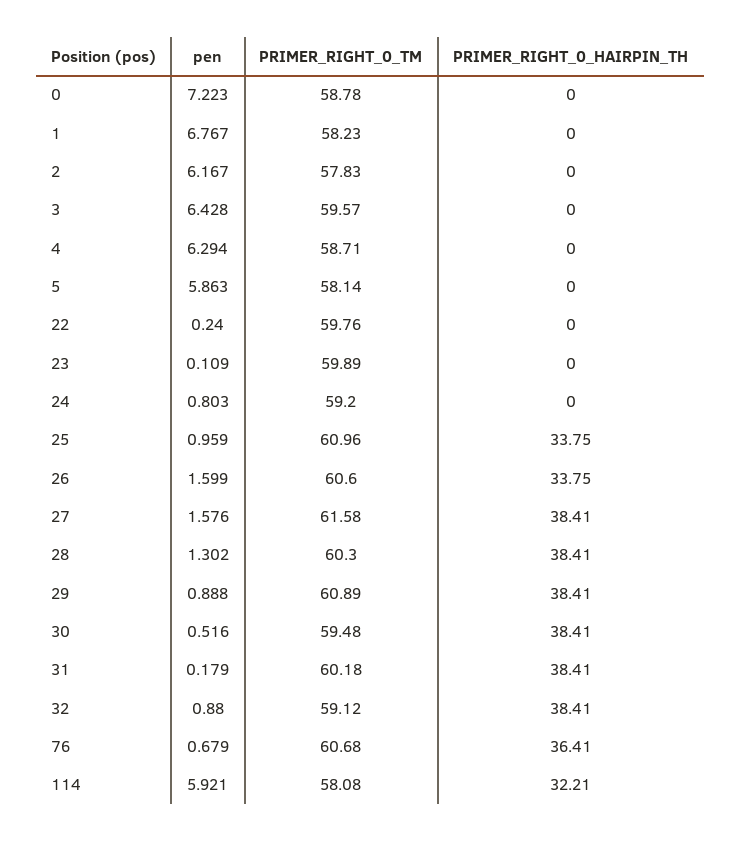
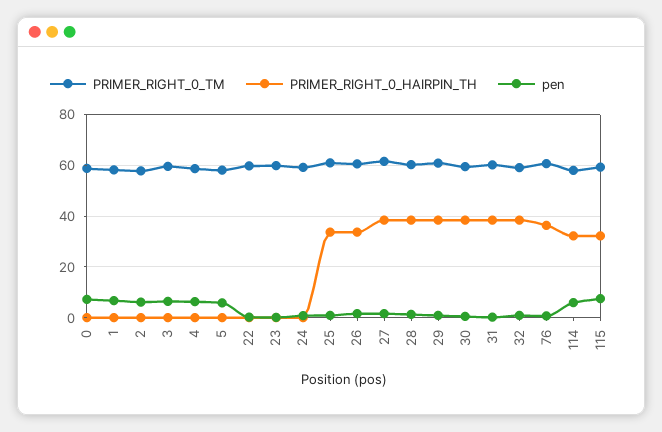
  {
    "pen": {
      "0": 7.223,
      "1": 6.767,
      "2": 6.167,
      "3": 6.428,
      "4": 6.294,
      "5": 5.863,
      "22": 0.24,
      "23": 0.109,
      "24": 0.803,
      "25": 0.959,
      "26": 1.599,
      "27": 1.576,
      "28": 1.302,
      "29": 0.888,
      "30": 0.516,
      "31": 0.179,
      "32": 0.88,
      "76": 0.679,
-     "114": 5.921
+     "114": 5.921,
+     "115": 7.5
    },
    "PRIMER_RIGHT_0_TM": {
      "0": 58.78,
      "1": 58.23,
      "2": 57.83,
      "3": 59.57,
      "4": 58.71,
      "5": 58.14,
      "22": 59.76,
      "23": 59.89,
      "24": 59.2,
      "25": 60.96,
      "26": 60.6,
      "27": 61.58,
      "28": 60.3,
      "29": 60.89,
      "30": 59.48,
      "31": 60.18,
      "32": 59.12,
      "76": 60.68,
-     "114": 58.08
+     "114": 58.08,
+     "115": 60
    },
    "PRIMER_RIGHT_0_HAIRPIN_TH": {
      "0": 0,
      "1": 0,
      "2": 0,
      "3": 0,
      "4": 0,
      "5": 0,
      "22": 0,
      "23": 0,
      "24": 0,
      "25": 33.75,
      "26": 33.75,
      "27": 38.41,
      "28": 38.41,
      "29": 38.41,
      "30": 38.41,
      "31": 38.41,
      "32": 38.41,
      "76": 36.41,
-     "114": 32.21
+     "114": 32.21,
+     "115": 32.5
    }
  }

